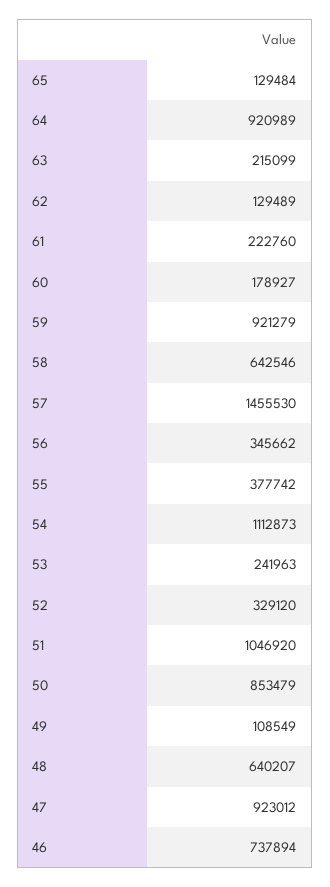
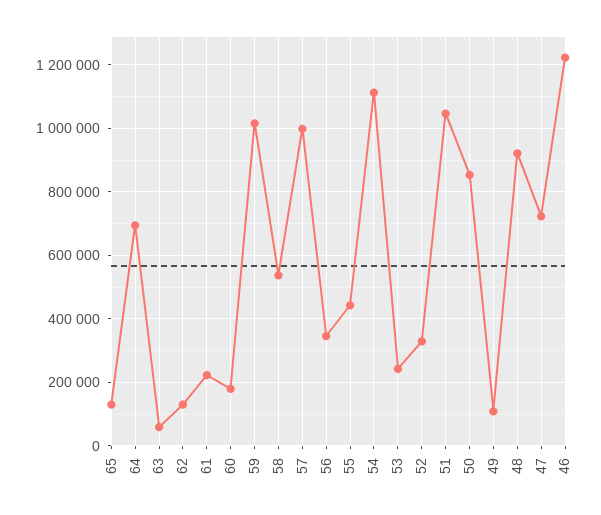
  {
    "65": 129484,
-   "64": 920989,
+   "64": 700000,
-   "63": 215099,
+   "63": 60000,
    "62": 129489,
    "61": 222760,
    "60": 178927,
-   "59": 921279,
+   "59": 1020000,
-   "58": 642546,
+   "58": 540000,
-   "57": 1455530,
+   "57": 1000000,
    "56": 345662,
-   "55": 377742,
+   "55": 440000,
    "54": 1112873,
    "53": 241963,
    "52": 329120,
    "51": 1046920,
    "50": 853479,
    "49": 108549,
-   "48": 640207,
+   "48": 920000,
-   "47": 923012,
+   "47": 720000,
-   "46": 737894
+   "46": 1220000
  }

